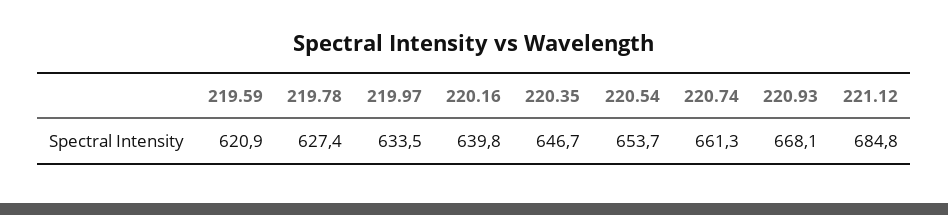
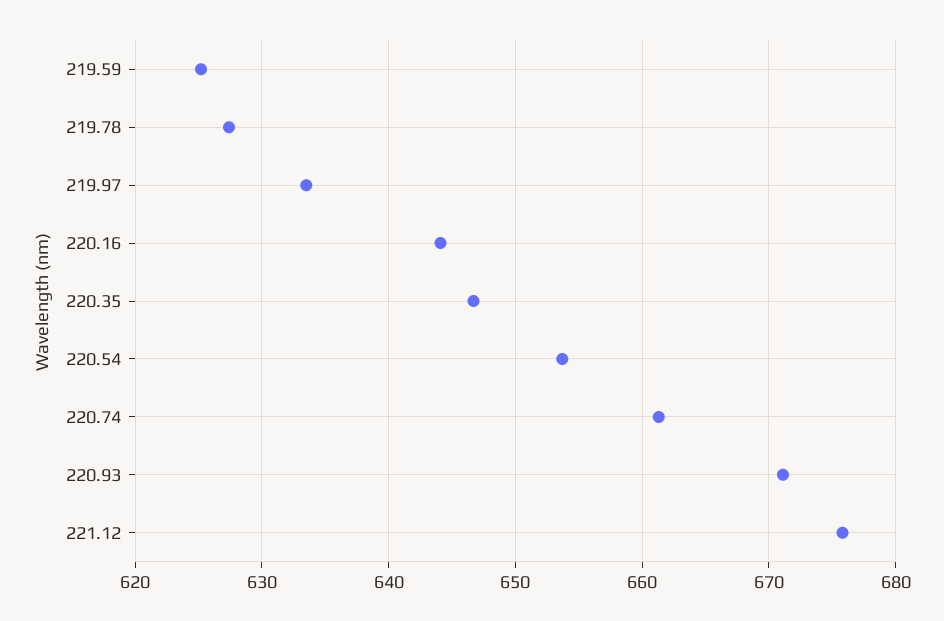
  {
-   "219.59": 620.9,
+   "219.59": 625,
    "219.78": 627.4,
    "219.97": 633.5,
-   "220.16": 639.8,
+   "220.16": 644,
    "220.35": 646.7,
    "220.54": 653.7,
    "220.74": 661.3,
-   "220.93": 668.1,
+   "220.93": 671,
-   "221.12": 684.8
+   "221.12": 676
  }

